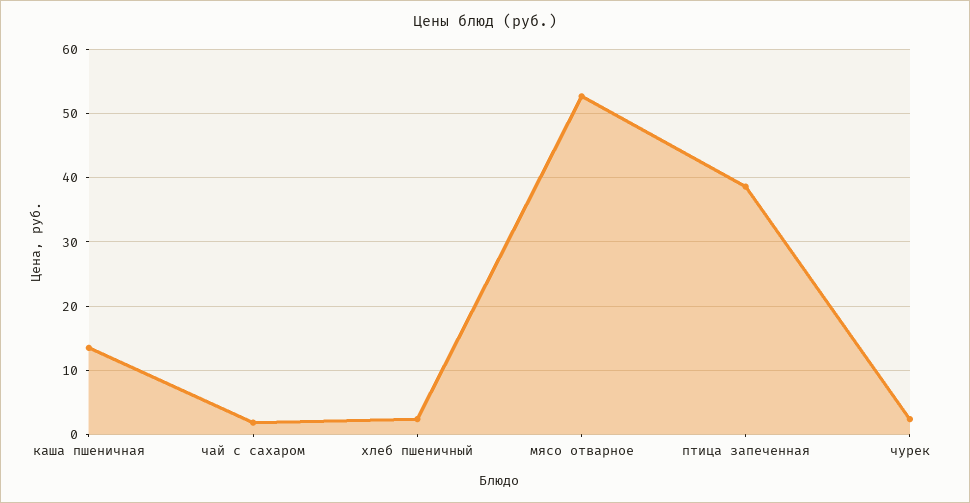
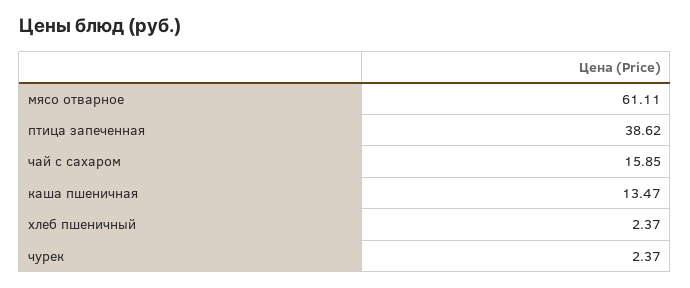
  {
    "каша пшеничная": 13.47,
-   "чай с сахаром": 2,
+   "чай с сахаром": 15.85,
    "хлеб пшеничный": 2.37,
-   "мясо отварное": 53,
+   "мясо отварное": 61.11,
    "птица запеченная": 38.62,
    "чурек": 2.37
  }

